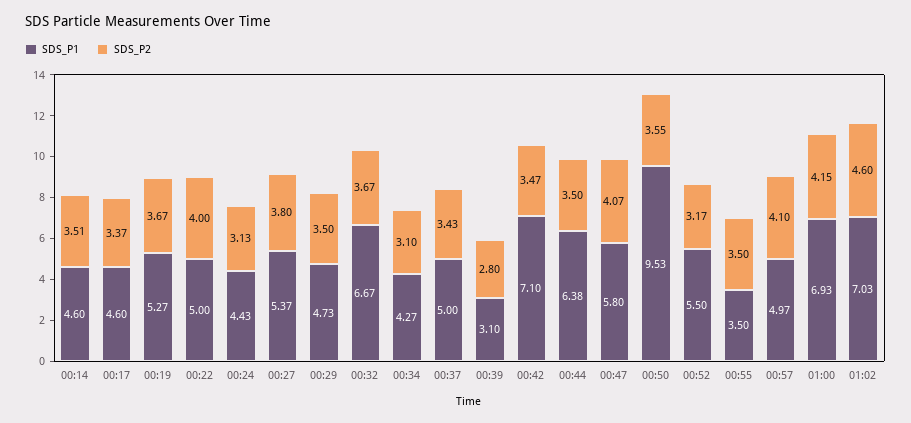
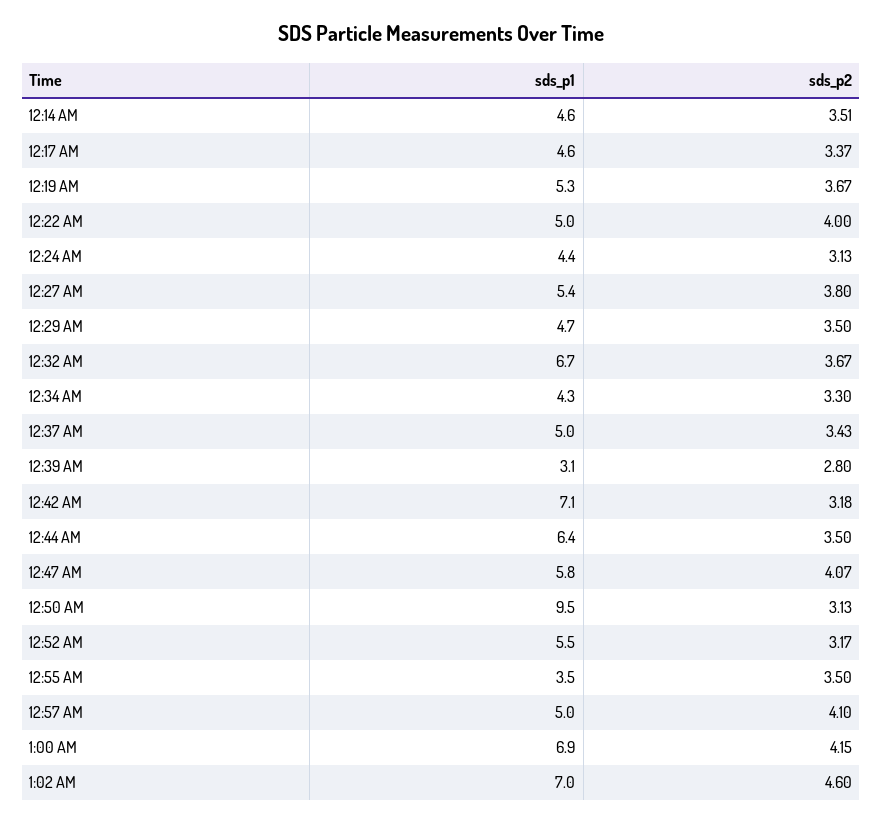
  {
    "SDS_P1": {
      "00:14": 4.6,
      "00:17": 4.6,
      "00:19": 5.27,
      "00:22": 5,
      "00:24": 4.43,
      "00:27": 5.37,
      "00:29": 4.73,
      "00:32": 6.67,
      "00:34": 4.27,
      "00:37": 5,
      "00:39": 3.1,
      "00:42": 7.1,
      "00:44": 6.38,
      "00:47": 5.8,
      "00:50": 9.53,
      "00:52": 5.5,
      "00:55": 3.5,
      "00:57": 4.97,
      "01:00": 6.93,
      "01:02": 7.03
    },
    "SDS_P2": {
      "00:14": 3.51,
      "00:17": 3.37,
      "00:19": 3.67,
      "00:22": 4,
      "00:24": 3.13,
      "00:27": 3.8,
      "00:29": 3.5,
      "00:32": 3.67,
-     "00:34": 3.1,
+     "00:34": 3.3,
      "00:37": 3.43,
      "00:39": 2.8,
-     "00:42": 3.47,
+     "00:42": 3.18,
      "00:44": 3.5,
      "00:47": 4.07,
-     "00:50": 3.55,
+     "00:50": 3.13,
      "00:52": 3.17,
      "00:55": 3.5,
      "00:57": 4.1,
      "01:00": 4.15,
      "01:02": 4.6
    }
  }

